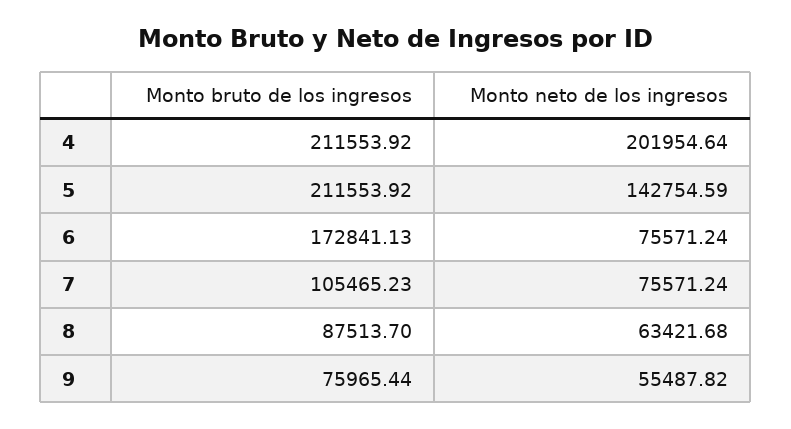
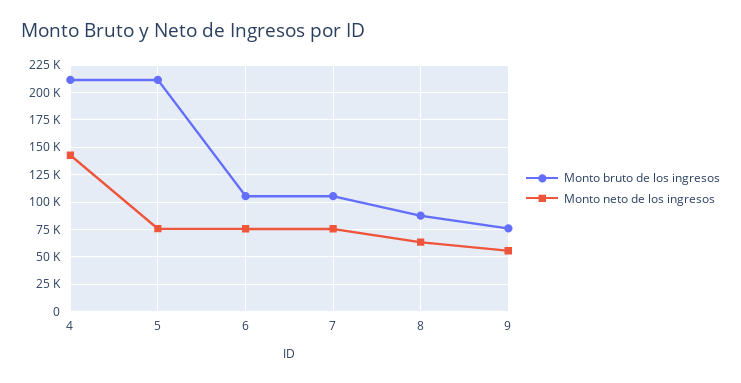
  {
    "Monto bruto de los ingresos": {
      "4": 211553.92,
      "5": 211553.92,
-     "6": 172841.13,
+     "6": 100000,
      "7": 105465.23,
      "8": 87513.7,
      "9": 75965.44
    },
    "Monto neto de los ingresos": {
-     "4": 201954.64,
+     "4": 150000,
-     "5": 142754.59,
+     "5": 75000,
      "6": 75571.24,
      "7": 75571.24,
      "8": 63421.68,
      "9": 55487.82
    }
  }

